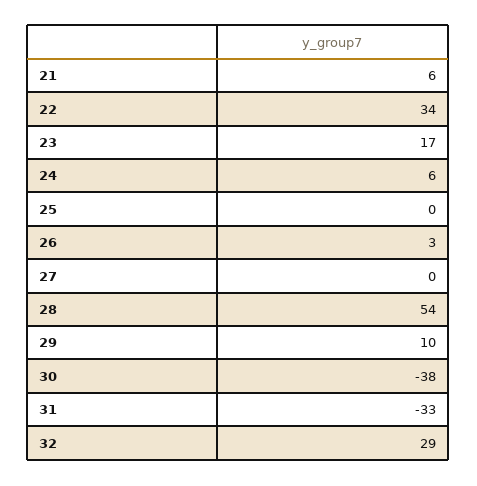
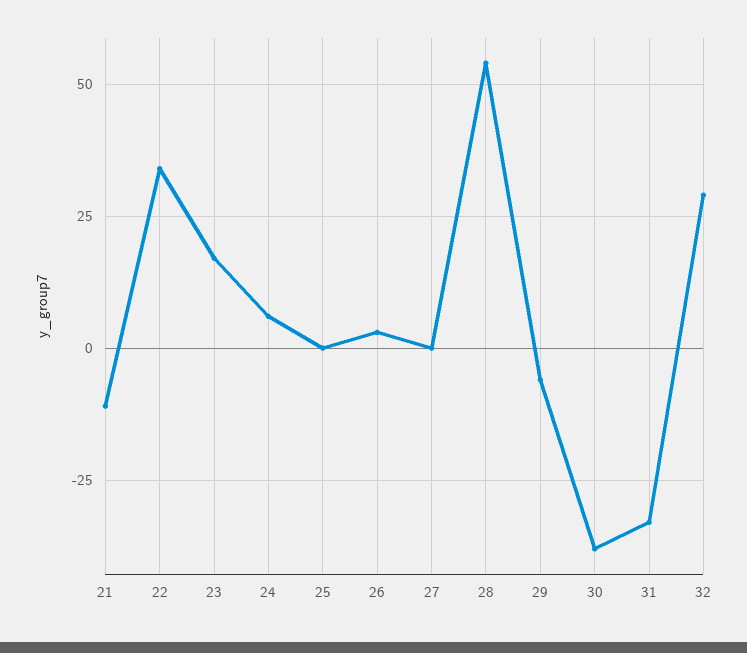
  {
-   "21": 6,
+   "21": -10,
    "22": 34,
    "23": 17,
    "24": 6,
    "25": 0,
    "26": 3,
    "27": 0,
    "28": 54,
-   "29": 10,
+   "29": -5,
    "30": -38,
    "31": -33,
    "32": 29
  }

